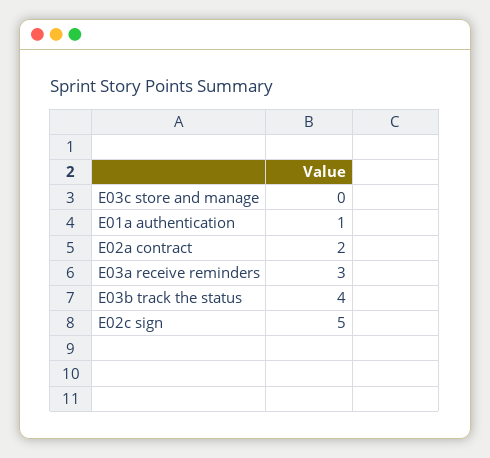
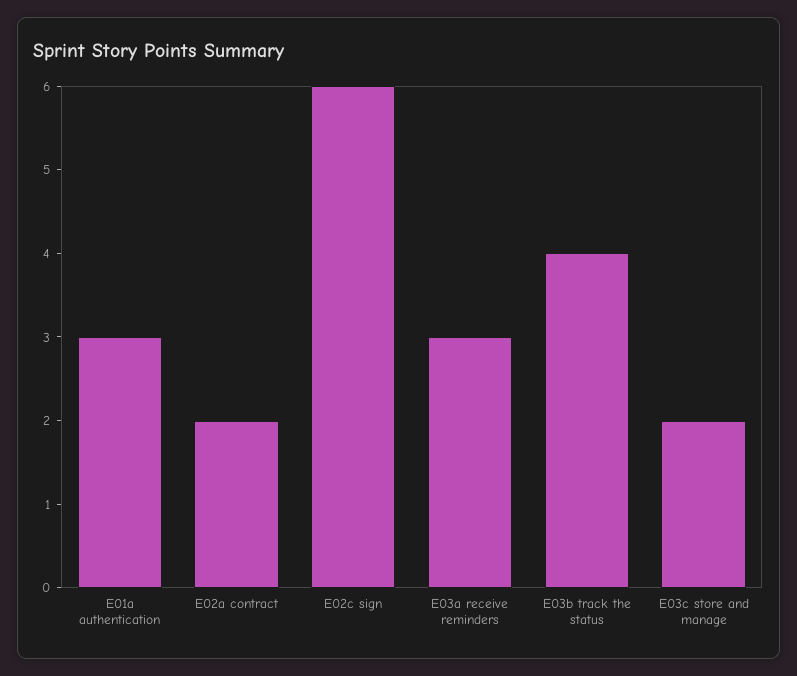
  {
-   "E03c store and manage": 0,
+   "E03c store and manage": 2,
-   "E01a authentication": 1,
+   "E01a authentication": 3,
    "E02a contract": 2,
    "E03a receive reminders": 3,
    "E03b track the status": 4,
-   "E02c sign": 5
+   "E02c sign": 6
  }

